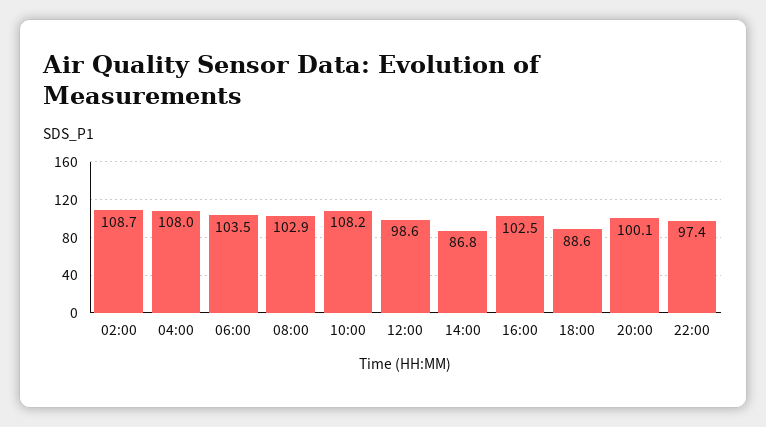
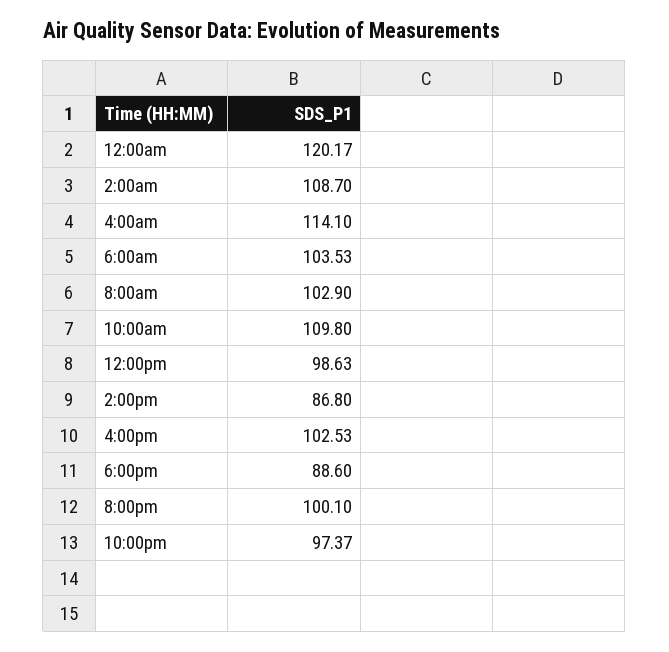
  {
    "02:00": 108.7,
-   "04:00": 108,
+   "04:00": 114.1,
    "06:00": 103.53,
    "08:00": 102.9,
-   "10:00": 108.2,
+   "10:00": 109.8,
    "12:00": 98.63,
    "14:00": 86.8,
    "16:00": 102.53,
    "18:00": 88.6,
    "20:00": 100.1,
-   "22:00": 97.37
+   "22:00": 97.37,
+   "12:00am": 120.17
  }

